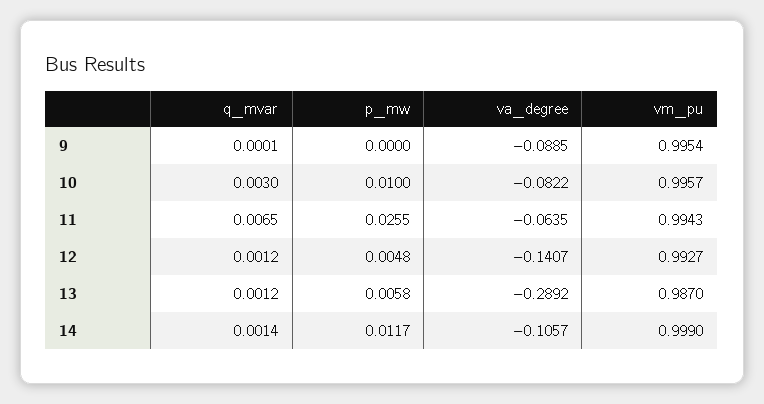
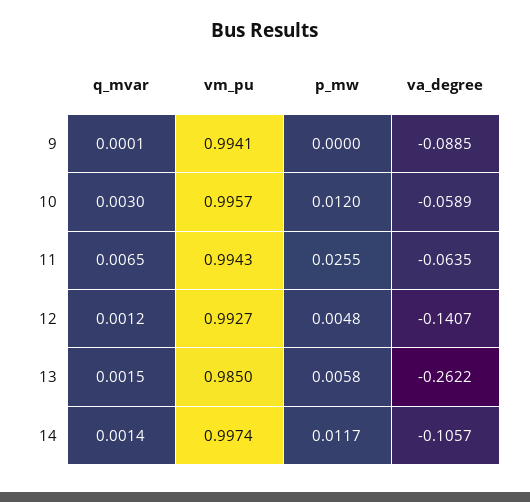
  {
    "q_mvar": {
      "9": 0.0001,
      "10": 0.003,
      "11": 0.0065,
      "12": 0.0012,
-     "13": 0.0012,
+     "13": 0.0015,
      "14": 0.0014
    },
    "p_mw": {
      "9": 0,
-     "10": 0.01,
+     "10": 0.012,
      "11": 0.0255,
      "12": 0.0048,
      "13": 0.0058,
      "14": 0.0117
    },
    "va_degree": {
      "9": -0.0885,
-     "10": -0.0822,
+     "10": -0.0589,
      "11": -0.0635,
      "12": -0.1407,
-     "13": -0.2892,
+     "13": -0.2622,
      "14": -0.1057
    },
    "vm_pu": {
-     "9": 0.9954,
+     "9": 0.9941,
      "10": 0.9957,
      "11": 0.9943,
      "12": 0.9927,
-     "13": 0.987,
+     "13": 0.985,
-     "14": 0.999
+     "14": 0.9974
    }
  }

